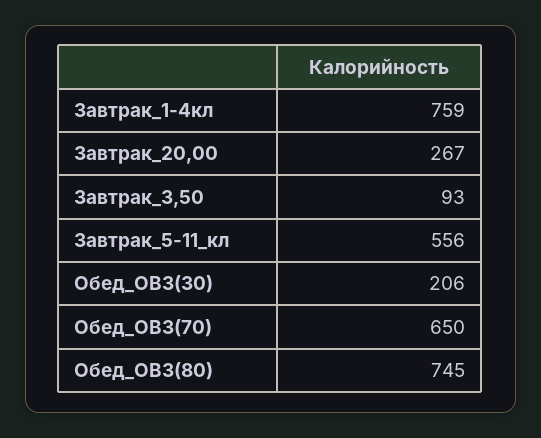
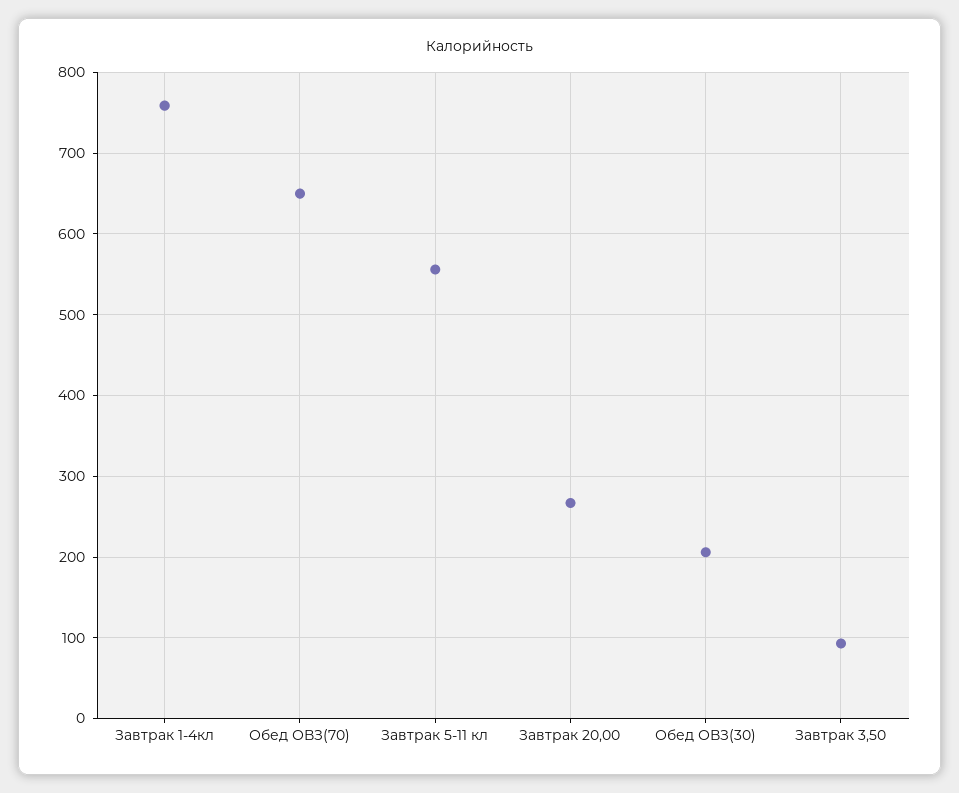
  {
    "Завтрак_1-4кл": 759,
    "Завтрак_20,00": 267,
    "Завтрак_3,50": 93,
    "Завтрак_5-11_кл": 556,
    "Обед_ОВЗ(30)": 206,
-   "Обед_ОВЗ(70)": 650,
+   "Обед_ОВЗ(70)": 650
-   "Обед_ОВЗ(80)": 745
  }

